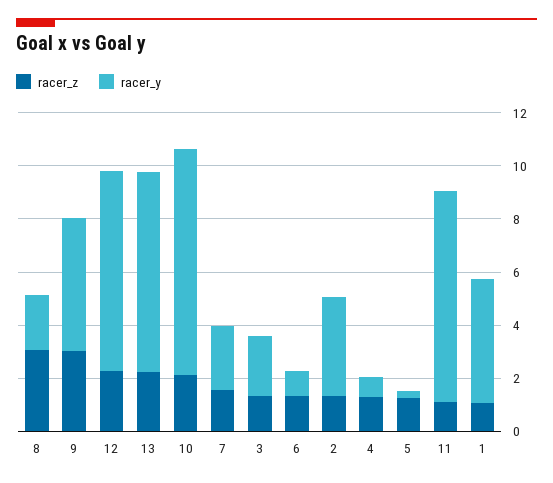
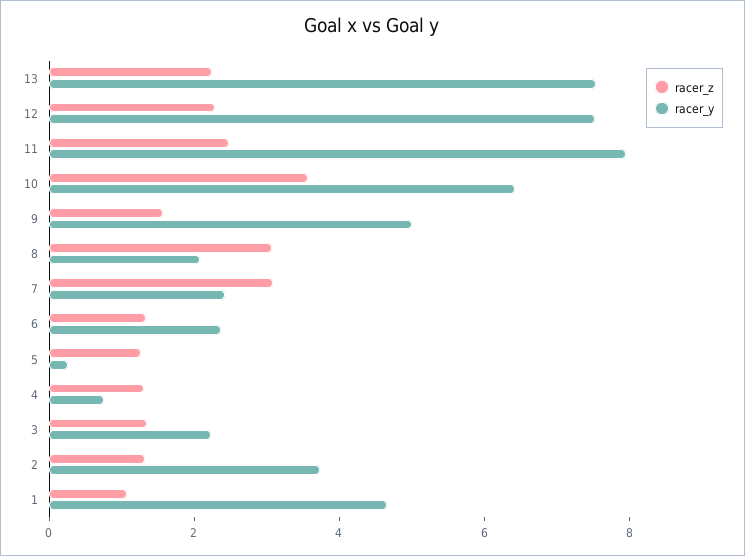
  {
    "racer_z": {
      "8": 3,
-     "9": 3,
+     "9": 1.5,
      "12": 2.5,
      "13": 2,
-     "10": 2,
+     "10": 3.5,
-     "7": 1.5,
+     "7": 3,
      "3": 1.5,
      "6": 1.5,
      "2": 1.5,
      "4": 1.5,
      "5": 1.5,
-     "11": 1,
+     "11": 2.5,
      "1": 1
    },
    "racer_y": {
      "8": 2,
      "9": 5,
      "12": 7.5,
      "13": 7.5,
-     "10": 8.5,
+     "10": 6.5,
      "7": 2.5,
      "3": 2,
-     "6": 1,
+     "6": 2.5,
      "2": 3.5,
      "4": 1,
      "5": 0.5,
      "11": 8,
      "1": 4.5
    }
  }

